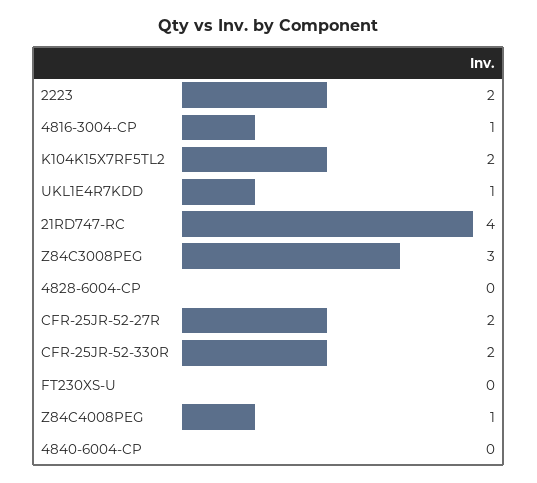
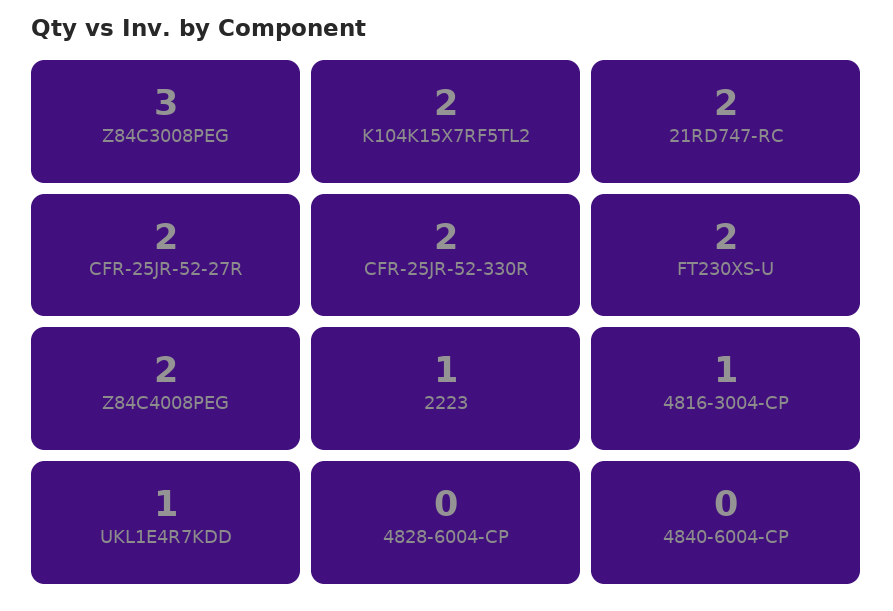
  {
-   "2223": 2,
+   "2223": 1,
    "4816-3004-CP": 1,
    "K104K15X7RF5TL2": 2,
    "UKL1E4R7KDD": 1,
-   "21RD747-RC": 4,
+   "21RD747-RC": 2,
    "Z84C3008PEG": 3,
    "4828-6004-CP": 0,
    "CFR-25JR-52-27R": 2,
    "CFR-25JR-52-330R": 2,
-   "FT230XS-U": 0,
+   "FT230XS-U": 2,
-   "Z84C4008PEG": 1,
+   "Z84C4008PEG": 2,
    "4840-6004-CP": 0
  }

